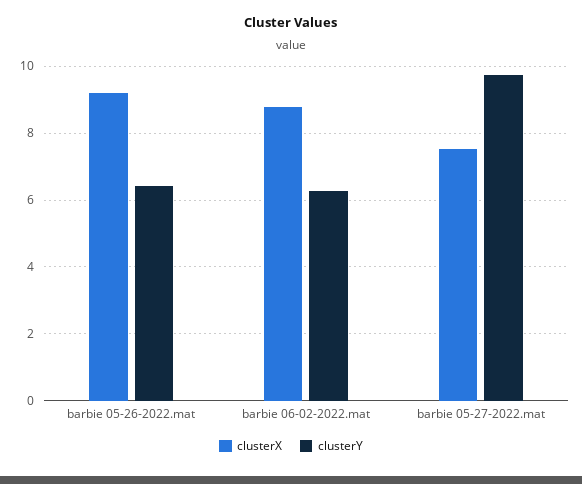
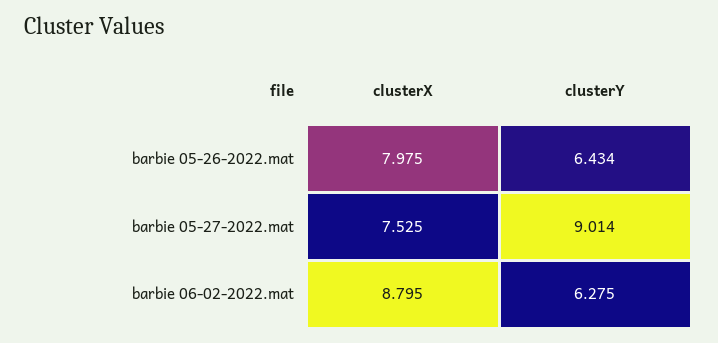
  {
    "clusterX": {
-     "barbie 05-26-2022.mat": 9.2,
+     "barbie 05-26-2022.mat": 7.975,
      "barbie 06-02-2022.mat": 8.795,
      "barbie 05-27-2022.mat": 7.525
    },
    "clusterY": {
      "barbie 05-26-2022.mat": 6.434,
      "barbie 06-02-2022.mat": 6.275,
-     "barbie 05-27-2022.mat": 9.8
+     "barbie 05-27-2022.mat": 9.014
    }
  }

